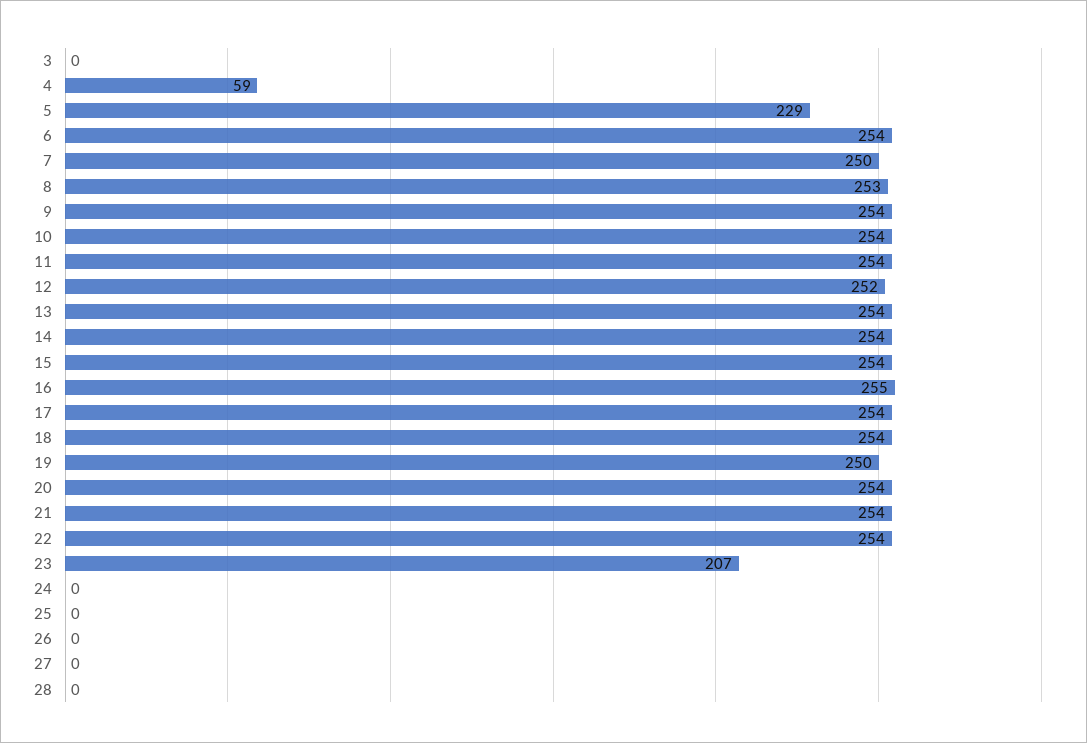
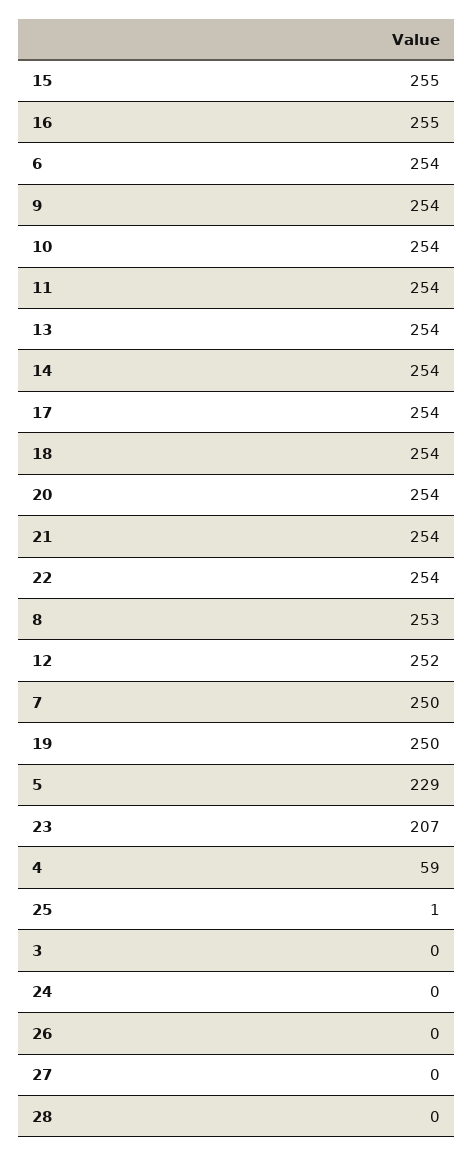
  {
    "3": 0,
    "4": 59,
    "5": 229,
    "6": 254,
    "7": 250,
    "8": 253,
    "9": 254,
    "10": 254,
    "11": 254,
    "12": 252,
    "13": 254,
    "14": 254,
-   "15": 254,
+   "15": 255,
    "16": 255,
    "17": 254,
    "18": 254,
    "19": 250,
    "20": 254,
    "21": 254,
    "22": 254,
    "23": 207,
    "24": 0,
-   "25": 0,
+   "25": 1,
    "26": 0,
    "27": 0,
    "28": 0
  }

